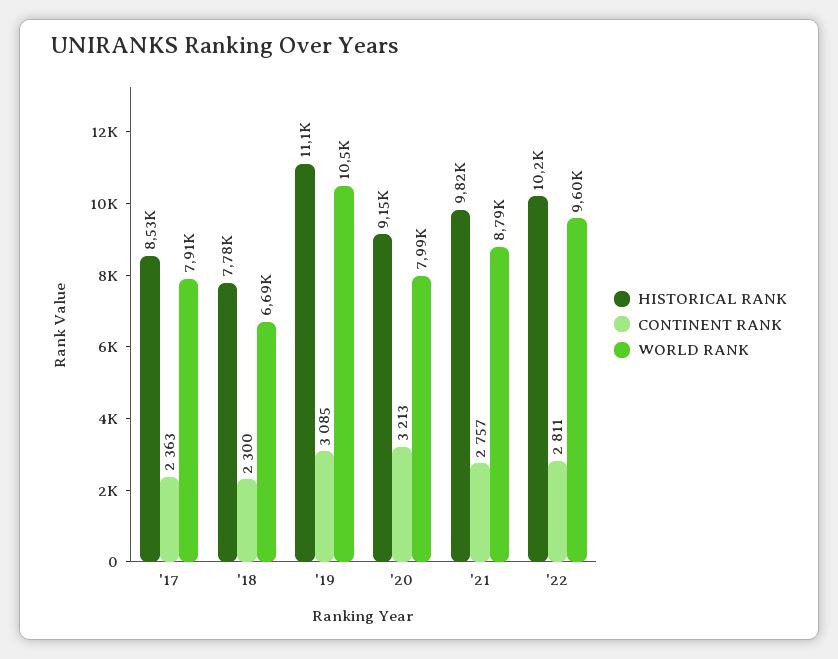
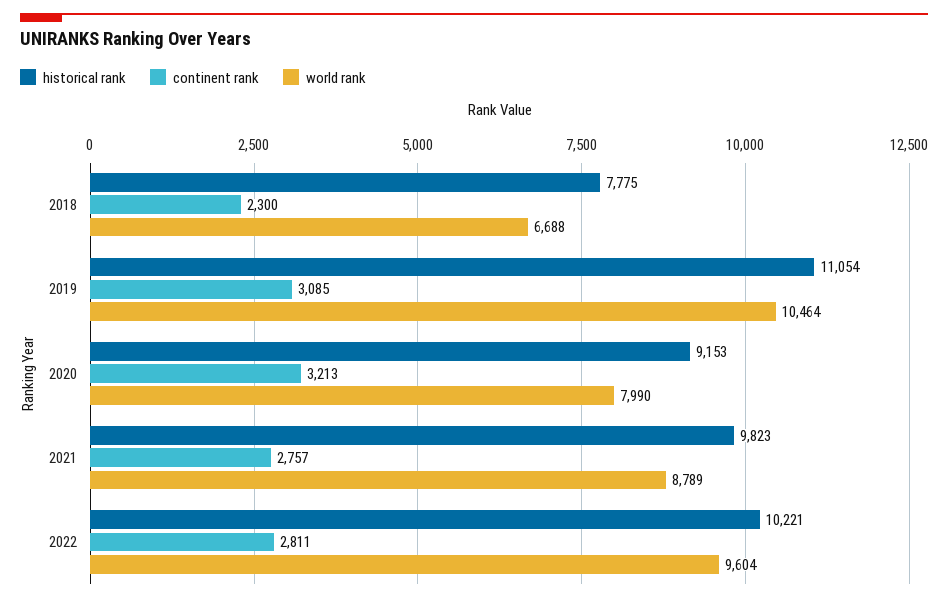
  {
    "HISTORICAL RANK": {
-     "'17": 8530,
      "'18": 7775,
      "'19": 11054,
      "'20": 9153,
      "'21": 9823,
      "'22": 10221
    },
    "CONTINENT RANK": {
-     "'17": 2363,
      "'18": 2300,
      "'19": 3085,
      "'20": 3213,
      "'21": 2757,
      "'22": 2811
    },
    "WORLD RANK": {
-     "'17": 7910,
      "'18": 6688,
      "'19": 10464,
      "'20": 7990,
      "'21": 8789,
      "'22": 9604
    }
  }

